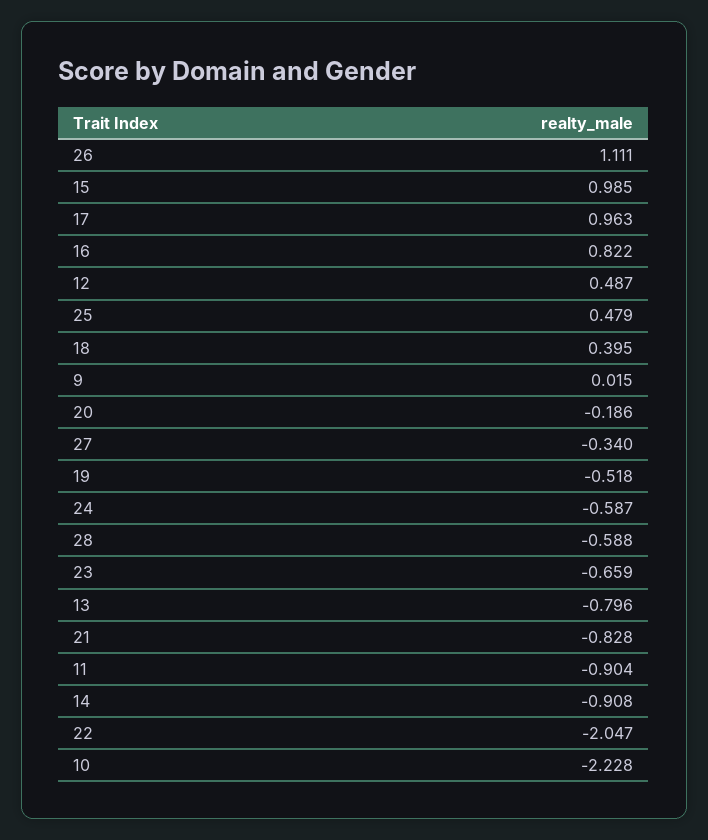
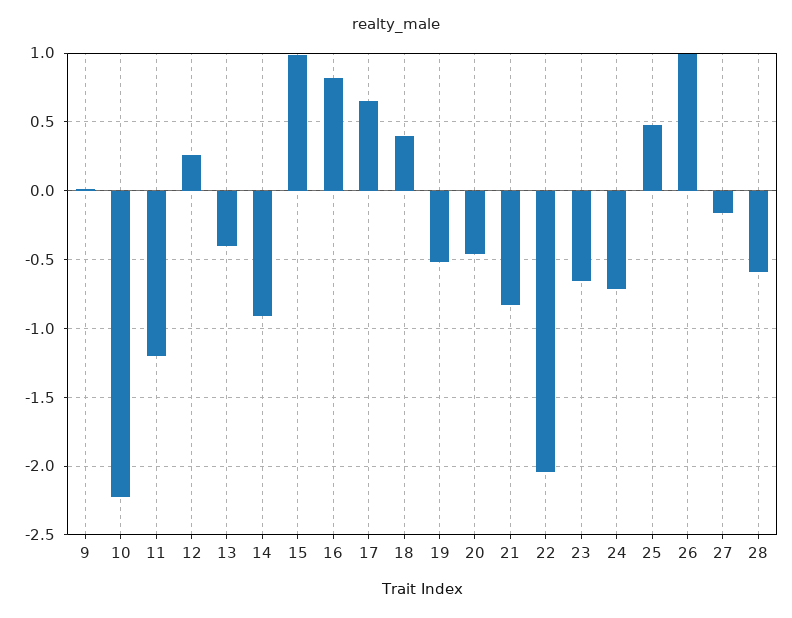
  {
-   "26": 1.111,
+   "26": 1,
    "15": 0.985,
-   "17": 0.963,
+   "17": 0.65,
    "16": 0.822,
-   "12": 0.487,
+   "12": 0.25,
    "25": 0.479,
    "18": 0.395,
    "9": 0.015,
-   "20": -0.186,
+   "20": -0.45,
-   "27": -0.34,
+   "27": -0.15,
    "19": -0.518,
-   "24": -0.587,
+   "24": -0.7,
    "28": -0.588,
    "23": -0.659,
-   "13": -0.796,
+   "13": -0.4,
    "21": -0.828,
-   "11": -0.904,
+   "11": -1.2,
    "14": -0.908,
    "22": -2.047,
    "10": -2.228
  }

